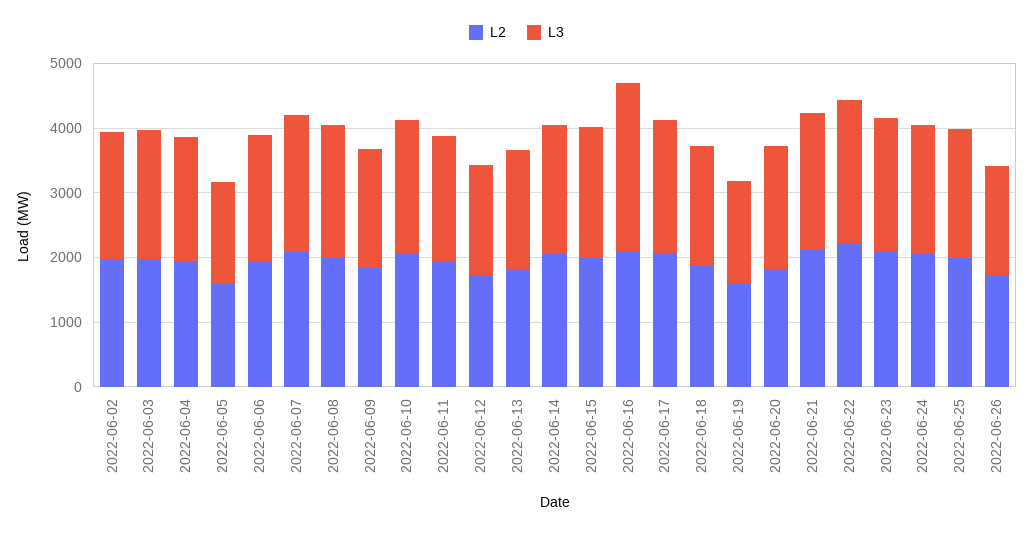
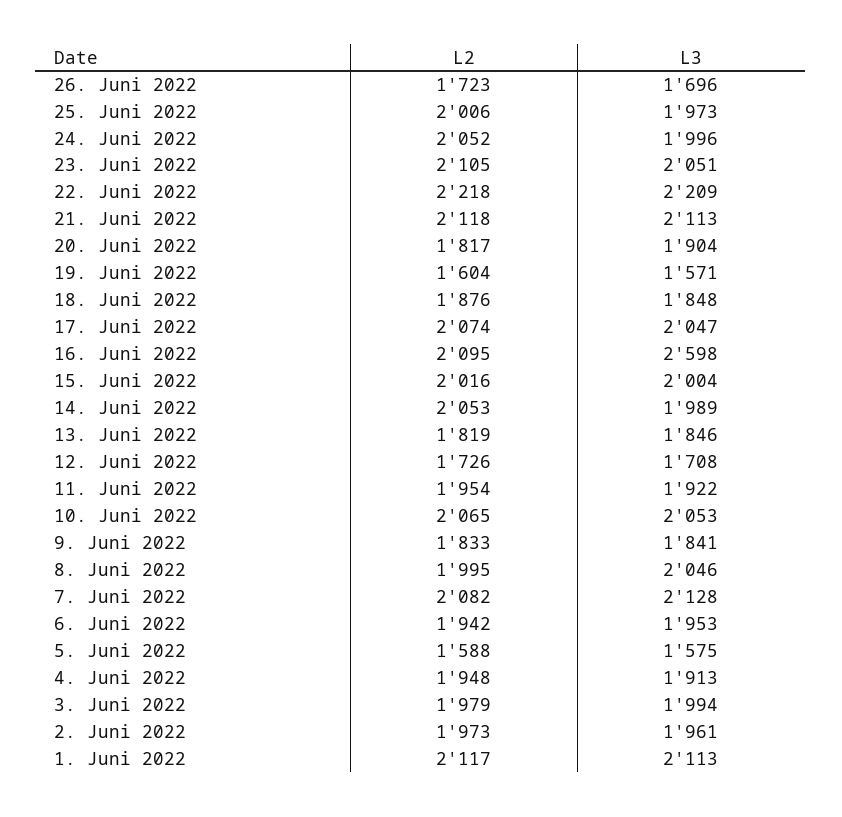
  {
    "L2": {
      "2022-06-02": 1973,
      "2022-06-03": 1979,
      "2022-06-04": 1948,
      "2022-06-05": 1588,
      "2022-06-06": 1942,
      "2022-06-07": 2082,
      "2022-06-08": 1995,
      "2022-06-09": 1833,
      "2022-06-10": 2065,
      "2022-06-11": 1954,
      "2022-06-12": 1726,
      "2022-06-13": 1819,
      "2022-06-14": 2053,
      "2022-06-15": 2016,
      "2022-06-16": 2095,
      "2022-06-17": 2074,
      "2022-06-18": 1876,
      "2022-06-19": 1604,
      "2022-06-20": 1817,
      "2022-06-21": 2118,
      "2022-06-22": 2218,
      "2022-06-23": 2105,
      "2022-06-24": 2052,
      "2022-06-25": 2006,
-     "2022-06-26": 1723
+     "2022-06-26": 1723,
+     "1. Juni 2022": 2117
    },
    "L3": {
      "2022-06-02": 1961,
      "2022-06-03": 1994,
      "2022-06-04": 1913,
      "2022-06-05": 1575,
      "2022-06-06": 1953,
      "2022-06-07": 2128,
      "2022-06-08": 2046,
      "2022-06-09": 1841,
      "2022-06-10": 2053,
      "2022-06-11": 1922,
      "2022-06-12": 1708,
      "2022-06-13": 1846,
      "2022-06-14": 1989,
      "2022-06-15": 2004,
      "2022-06-16": 2598,
      "2022-06-17": 2047,
      "2022-06-18": 1848,
      "2022-06-19": 1571,
      "2022-06-20": 1904,
      "2022-06-21": 2113,
      "2022-06-22": 2209,
      "2022-06-23": 2051,
      "2022-06-24": 1996,
      "2022-06-25": 1973,
-     "2022-06-26": 1696
+     "2022-06-26": 1696,
+     "1. Juni 2022": 2113
    }
  }

